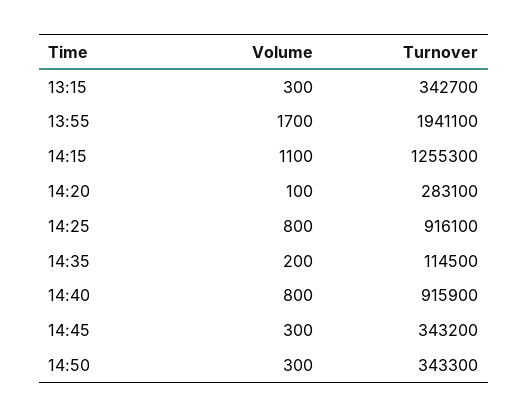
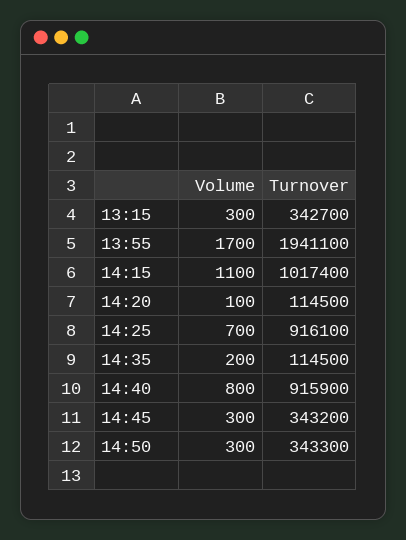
  {
    "Volume": {
      "13:15": 300,
      "13:55": 1700,
      "14:15": 1100,
      "14:20": 100,
-     "14:25": 800,
+     "14:25": 700,
      "14:35": 200,
      "14:40": 800,
      "14:45": 300,
      "14:50": 300
    },
    "Turnover": {
      "13:15": 342700,
      "13:55": 1941100,
-     "14:15": 1255300,
+     "14:15": 1017400,
-     "14:20": 283100,
+     "14:20": 114500,
      "14:25": 916100,
      "14:35": 114500,
      "14:40": 915900,
      "14:45": 343200,
      "14:50": 343300
    }
  }

